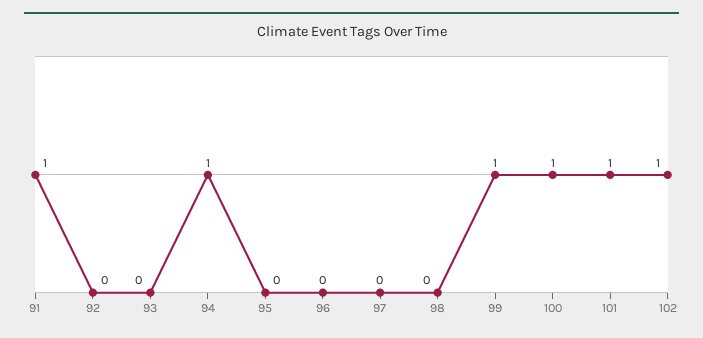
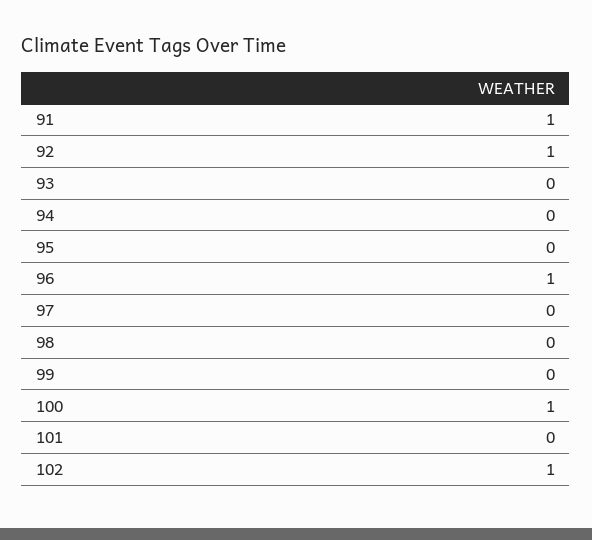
  {
    "91": 1,
-   "92": 0,
+   "92": 1,
    "93": 0,
-   "94": 1,
+   "94": 0,
    "95": 0,
-   "96": 0,
+   "96": 1,
    "97": 0,
    "98": 0,
-   "99": 1,
+   "99": 0,
    "100": 1,
-   "101": 1,
+   "101": 0,
    "102": 1
  }

